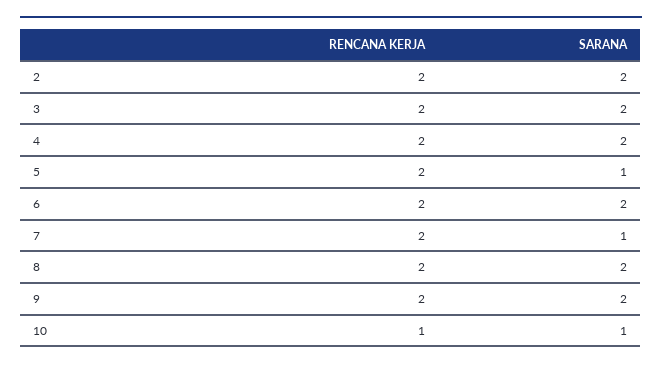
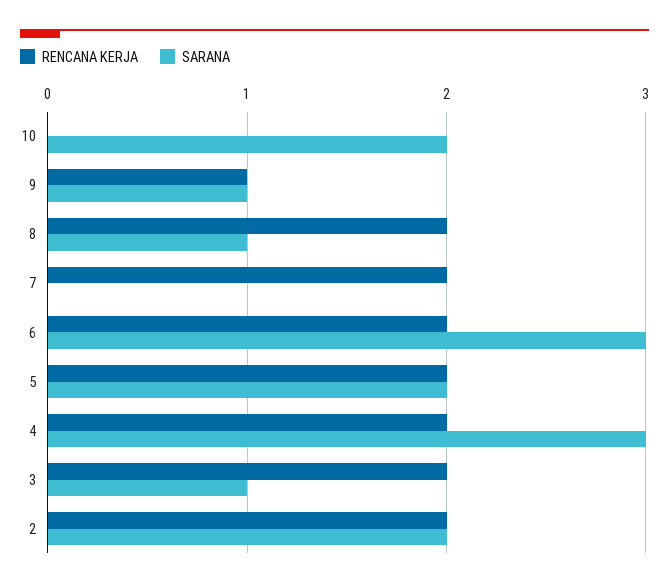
  {
    "RENCANA KERJA": {
      "2": 2,
      "3": 2,
      "4": 2,
      "5": 2,
      "6": 2,
      "7": 2,
      "8": 2,
-     "9": 2,
+     "9": 1,
-     "10": 1
+     "10": 0
    },
    "SARANA": {
      "2": 2,
-     "3": 2,
+     "3": 1,
-     "4": 2,
+     "4": 3,
-     "5": 1,
+     "5": 2,
-     "6": 2,
+     "6": 3,
-     "7": 1,
+     "7": 0,
-     "8": 2,
+     "8": 1,
-     "9": 2,
+     "9": 1,
-     "10": 1
+     "10": 2
    }
  }

